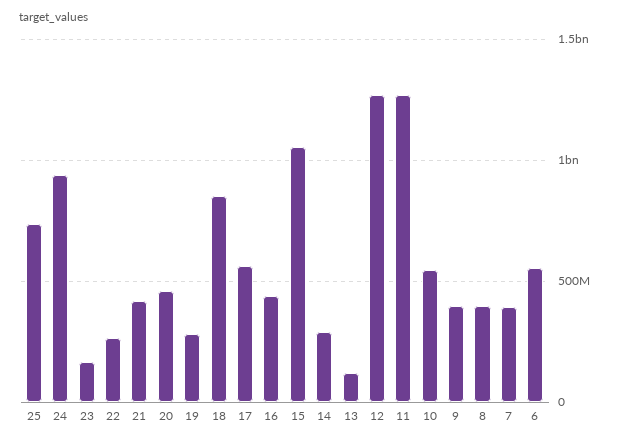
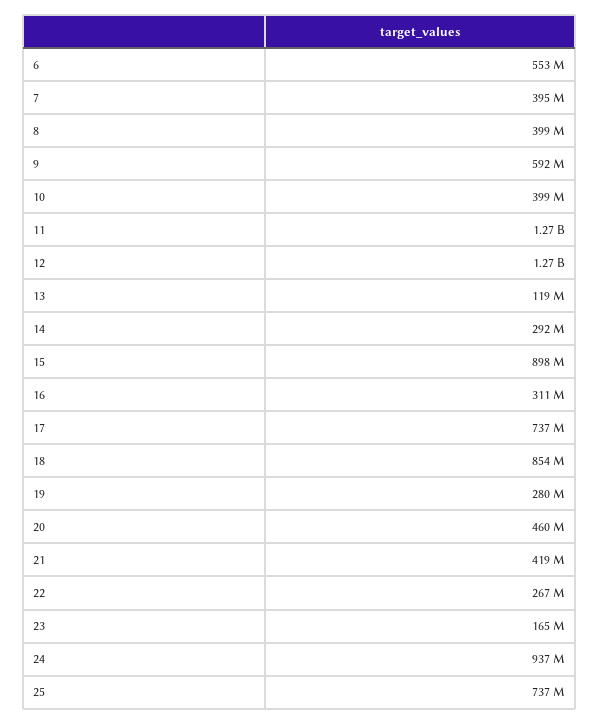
  {
    "25": 737000000,
    "24": 937000000,
    "23": 165000000,
    "22": 267000000,
    "21": 419000000,
    "20": 460000000,
    "19": 280000000,
    "18": 854000000,
-   "17": 550000000,
+   "17": 737000000,
-   "16": 450000000,
+   "16": 311000000,
-   "15": 1050000000,
+   "15": 898000000,
    "14": 292000000,
    "13": 119000000,
    "12": 1270000000,
    "11": 1270000000,
-   "10": 550000000,
+   "10": 399000000,
-   "9": 400000000,
+   "9": 592000000,
    "8": 399000000,
    "7": 395000000,
    "6": 553000000
  }

